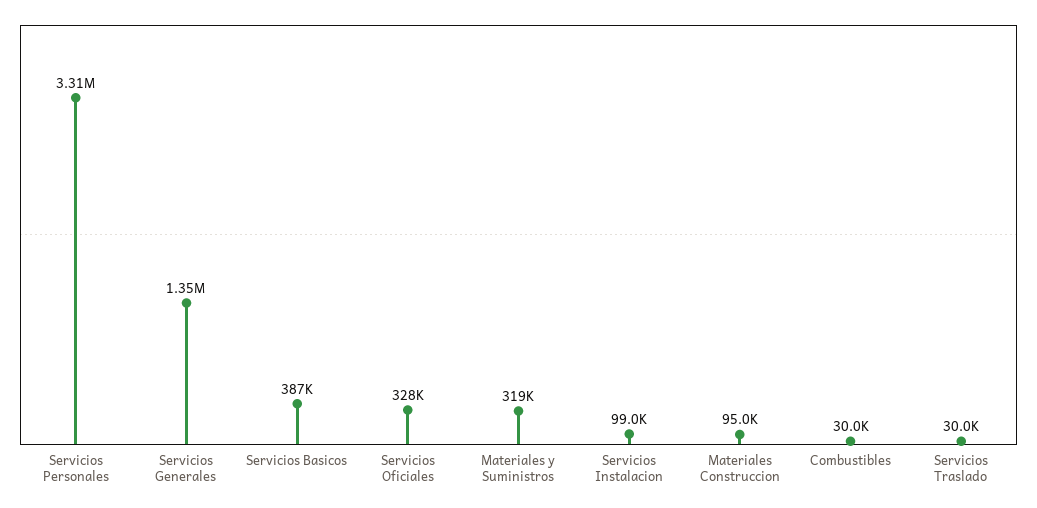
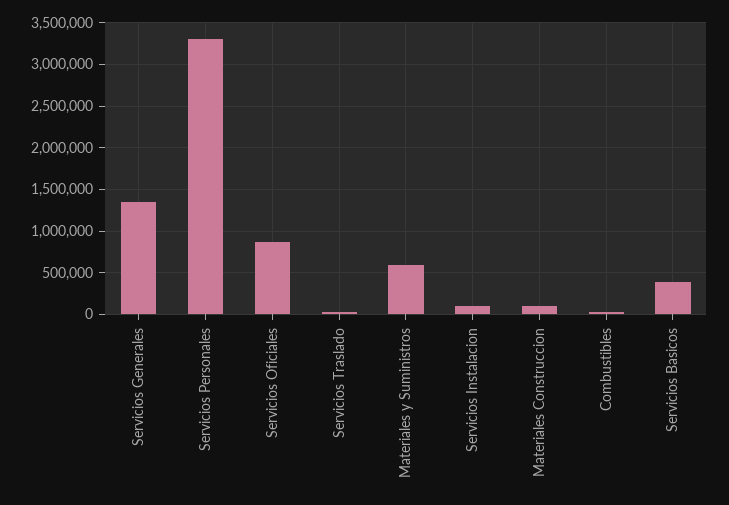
  {
    "Servicios Personales": 3310000,
    "Servicios Generales": 1350000,
    "Servicios Basicos": 387000,
-   "Servicios Oficiales": 328000,
+   "Servicios Oficiales": 900000,
-   "Materiales y Suministros": 319000,
+   "Materiales y Suministros": 600000,
    "Servicios Instalacion": 99000,
    "Materiales Construccion": 95000,
    "Combustibles": 30000,
    "Servicios Traslado": 30000
  }

